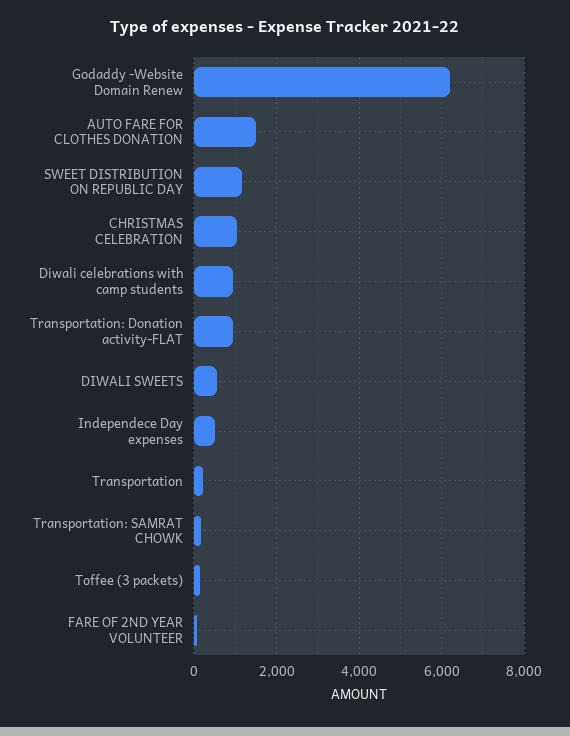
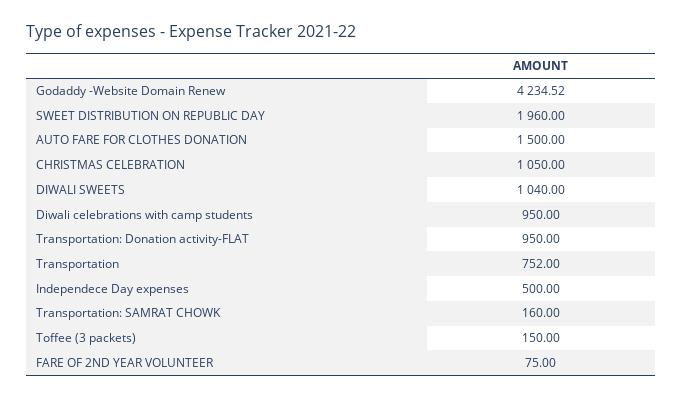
  {
-   "Godaddy -Website Domain Renew": 6200,
+   "Godaddy -Website Domain Renew": 4234.52,
    "AUTO FARE FOR CLOTHES DONATION": 1500,
-   "SWEET DISTRIBUTION ON REPUBLIC DAY": 1200,
+   "SWEET DISTRIBUTION ON REPUBLIC DAY": 1960,
    "CHRISTMAS CELEBRATION": 1050,
    "Diwali celebrations with camp students": 950,
    "Transportation: Donation activity-FLAT": 950,
-   "DIWALI SWEETS": 600,
+   "DIWALI SWEETS": 1040,
    "Independece Day expenses": 500,
-   "Transportation": 200,
+   "Transportation": 752,
    "Transportation: SAMRAT CHOWK": 160,
    "Toffee (3 packets)": 150,
    "FARE OF 2ND YEAR VOLUNTEER": 75
  }

